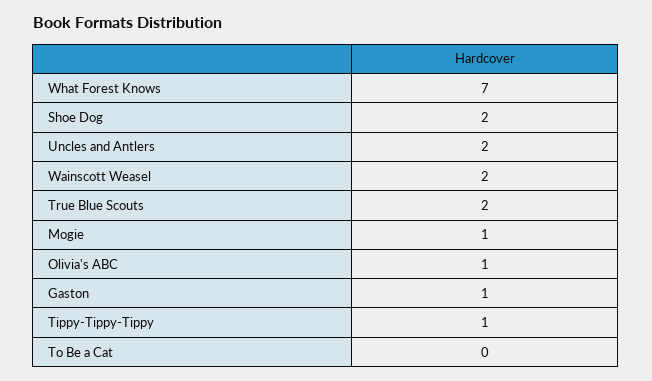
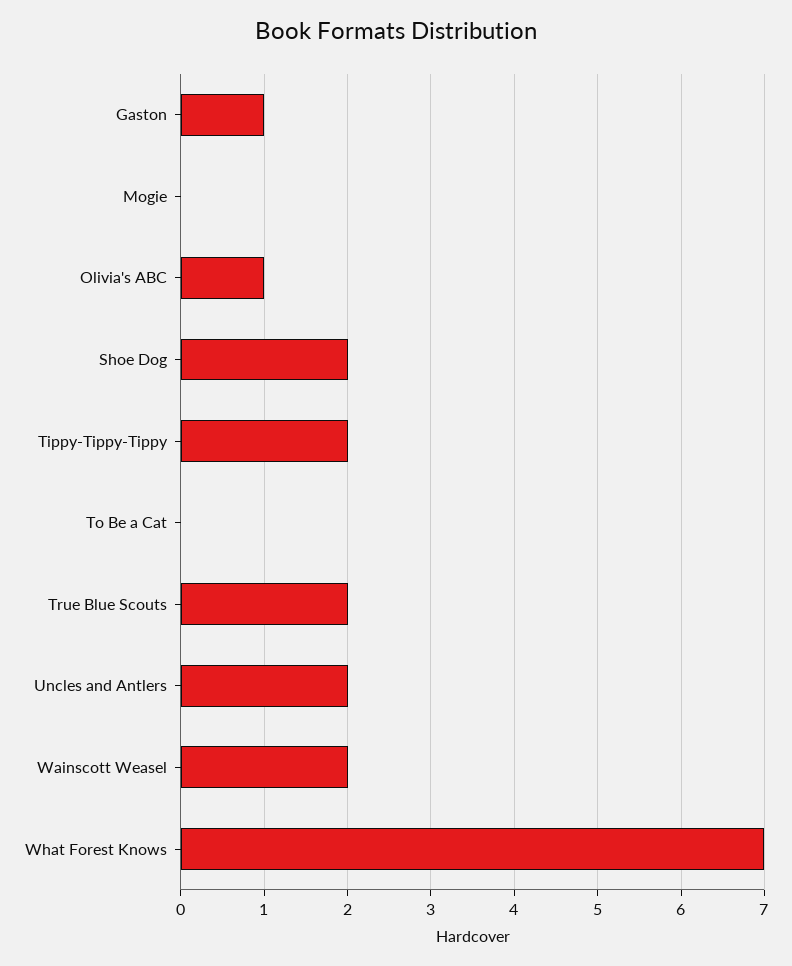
  {
    "What Forest Knows": 7,
    "Shoe Dog": 2,
    "Uncles and Antlers": 2,
    "Wainscott Weasel": 2,
    "True Blue Scouts": 2,
-   "Mogie": 1,
+   "Mogie": 0,
    "Olivia's ABC": 1,
    "Gaston": 1,
-   "Tippy-Tippy-Tippy": 1,
+   "Tippy-Tippy-Tippy": 2,
    "To Be a Cat": 0
  }

